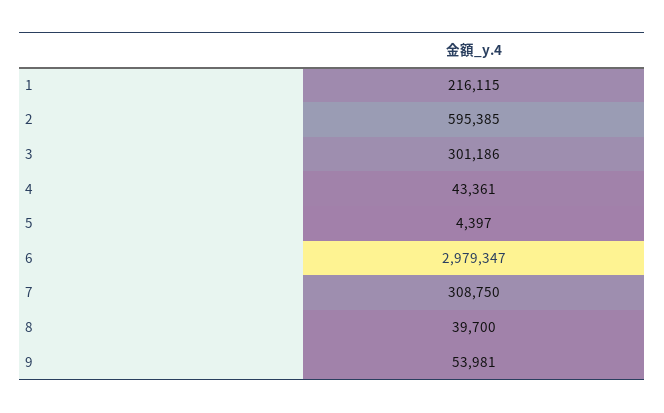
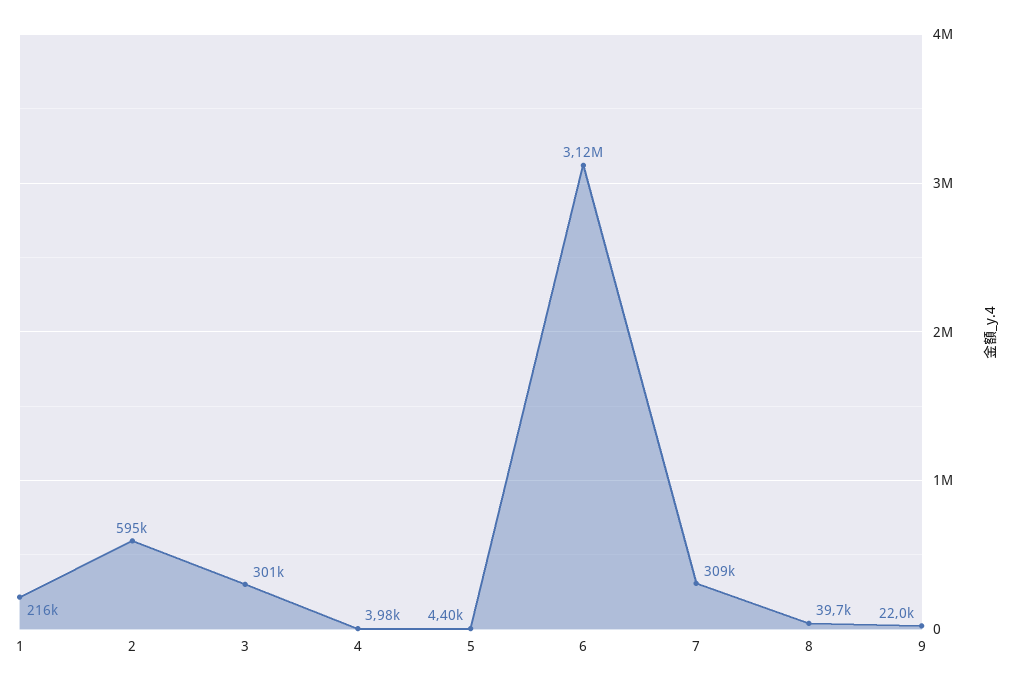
  {
    "1": 216115,
    "2": 595385,
    "3": 301186,
-   "4": 43361,
+   "4": 3980,
    "5": 4397,
-   "6": 2979347,
+   "6": 3120000,
    "7": 308750,
    "8": 39700,
-   "9": 53981
+   "9": 22000
  }

